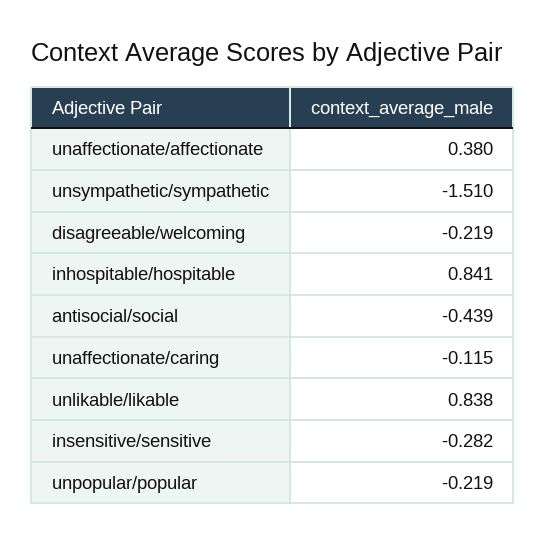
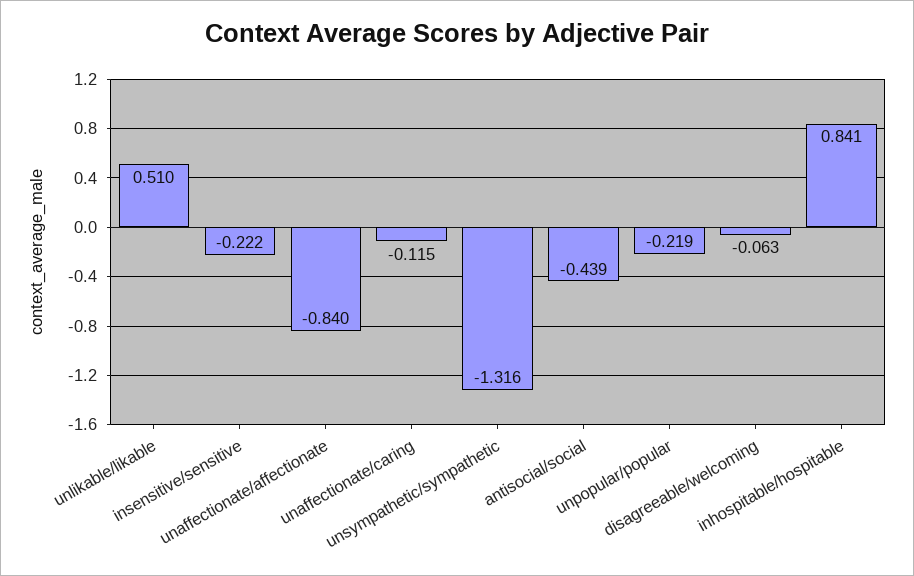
  {
-   "unaffectionate/affectionate": 0.38,
+   "unaffectionate/affectionate": -0.84,
-   "unsympathetic/sympathetic": -1.51,
+   "unsympathetic/sympathetic": -1.316,
-   "disagreeable/welcoming": -0.219,
+   "disagreeable/welcoming": -0.063,
    "inhospitable/hospitable": 0.841,
    "antisocial/social": -0.439,
    "unaffectionate/caring": -0.115,
-   "unlikable/likable": 0.838,
+   "unlikable/likable": 0.51,
-   "insensitive/sensitive": -0.282,
+   "insensitive/sensitive": -0.222,
    "unpopular/popular": -0.219
  }

